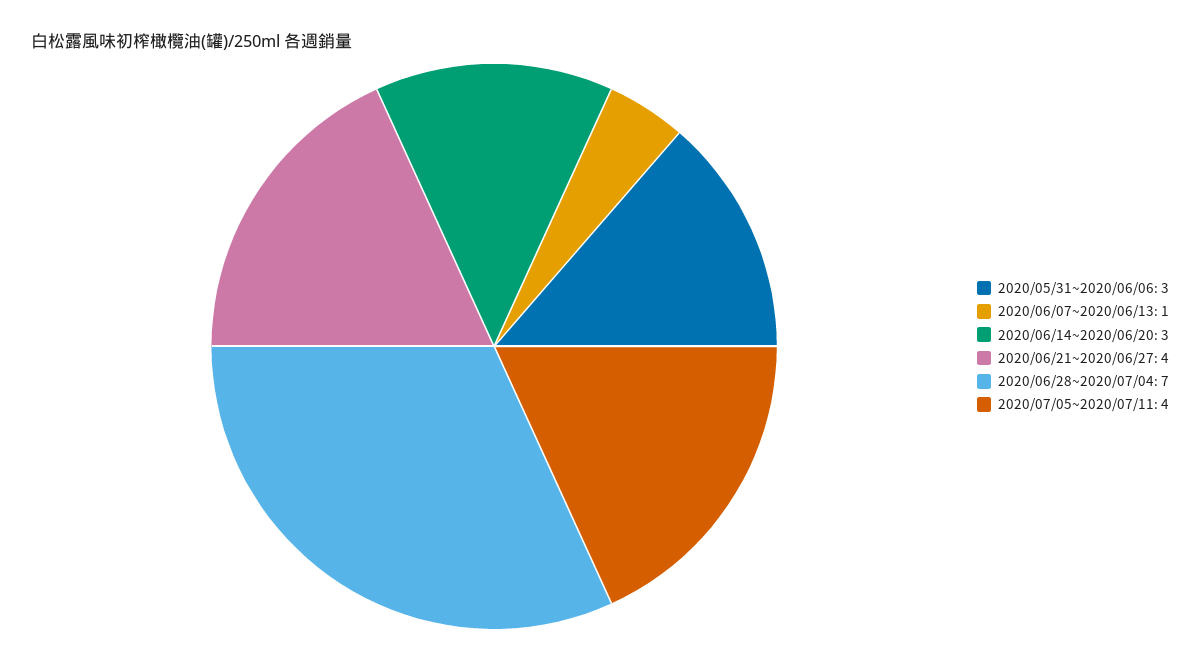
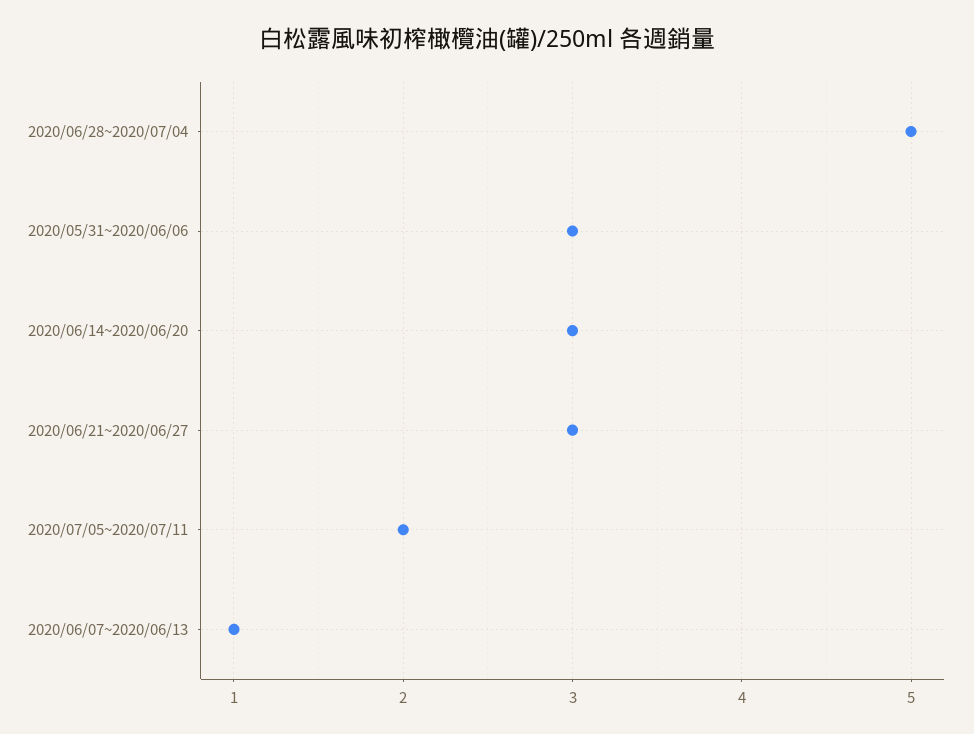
  {
    "2020/05/31~2020/06/06": 3,
    "2020/06/07~2020/06/13": 1,
    "2020/06/14~2020/06/20": 3,
-   "2020/06/21~2020/06/27": 4,
+   "2020/06/21~2020/06/27": 3,
-   "2020/06/28~2020/07/04": 7,
+   "2020/06/28~2020/07/04": 5,
-   "2020/07/05~2020/07/11": 4
+   "2020/07/05~2020/07/11": 2
  }

